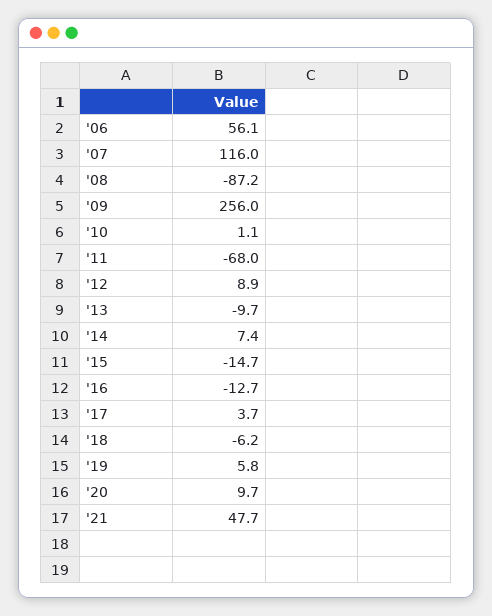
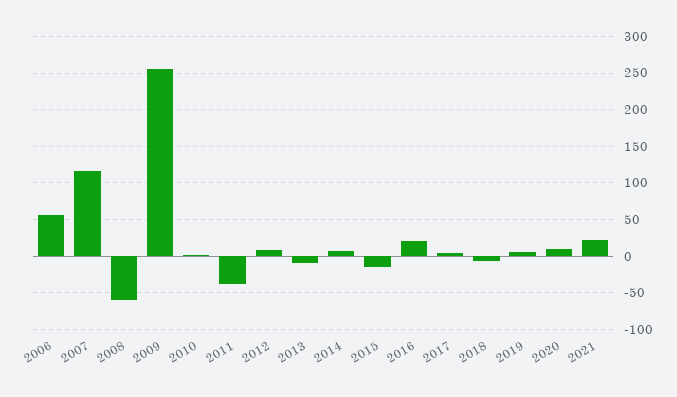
  {
    "'06": 56.1,
    "'07": 116,
-   "'08": -87.2,
+   "'08": -60,
    "'09": 256,
    "'10": 1.1,
-   "'11": -68,
+   "'11": -40,
    "'12": 8.9,
    "'13": -9.7,
    "'14": 7.4,
    "'15": -14.7,
-   "'16": -12.7,
+   "'16": 20,
    "'17": 3.7,
    "'18": -6.2,
    "'19": 5.8,
    "'20": 9.7,
-   "'21": 47.7
+   "'21": 20
  }

